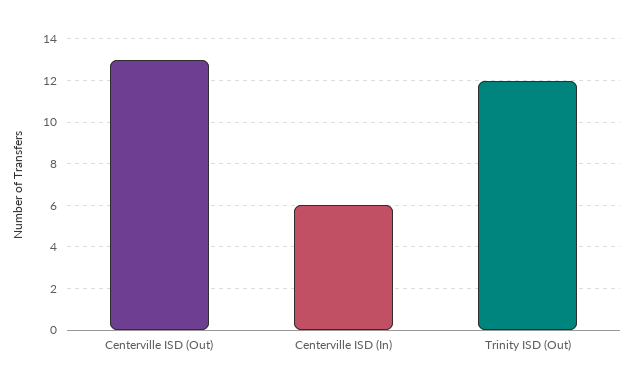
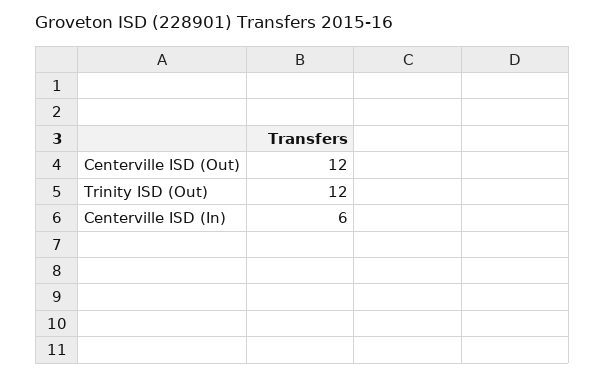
  {
-   "Centerville ISD (Out)": 13,
+   "Centerville ISD (Out)": 12,
    "Centerville ISD (In)": 6,
    "Trinity ISD (Out)": 12
  }

